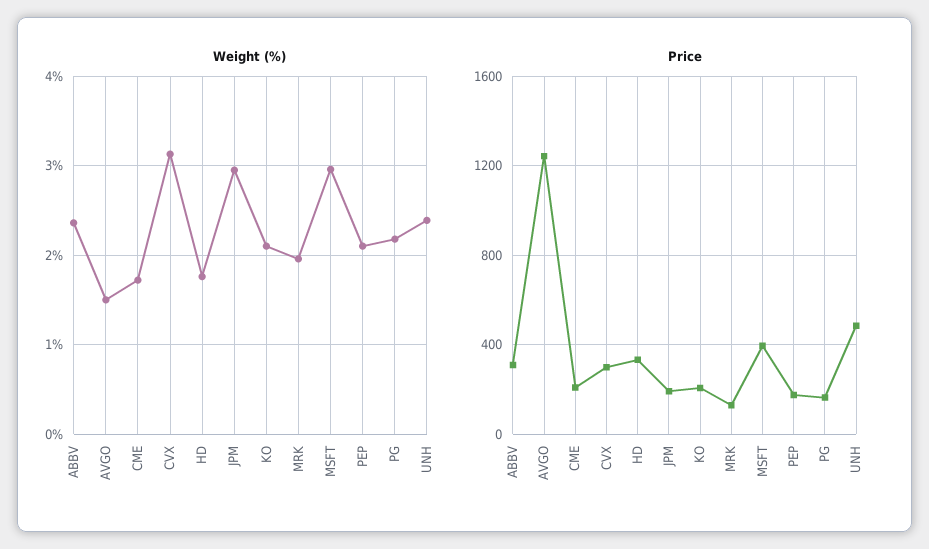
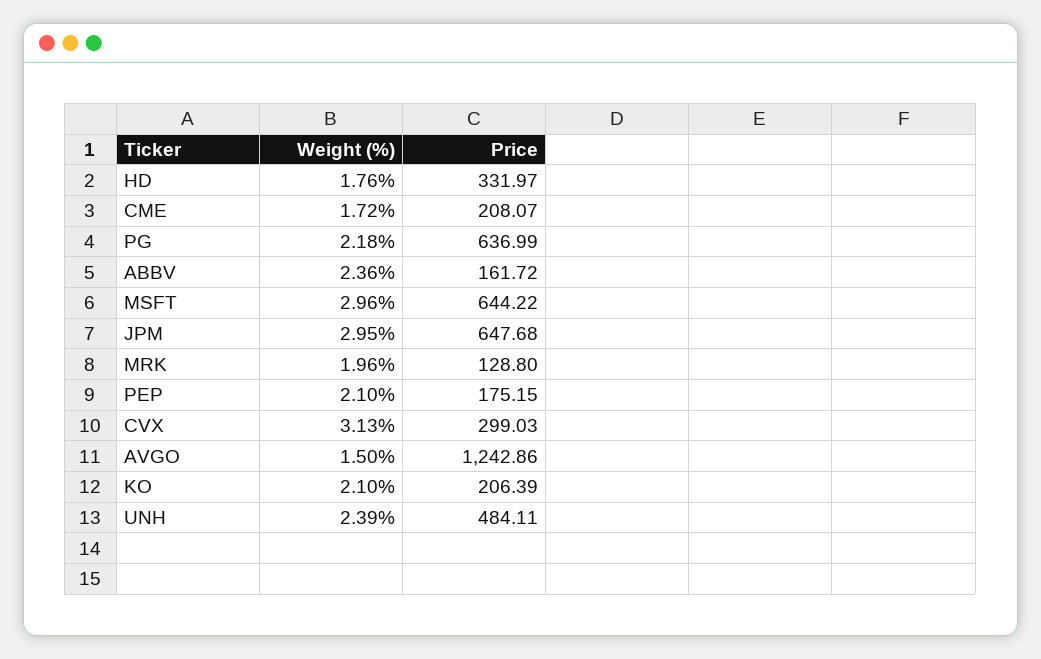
  {
    "Weight (%)": {
      "ABBV": 2.36,
      "AVGO": 1.5,
      "CME": 1.72,
      "CVX": 3.13,
      "HD": 1.76,
      "JPM": 2.95,
      "KO": 2.1,
      "MRK": 1.96,
      "MSFT": 2.96,
      "PEP": 2.1,
      "PG": 2.18,
      "UNH": 2.39
    },
    "Price": {
-     "ABBV": 300,
+     "ABBV": 161.72,
      "AVGO": 1242.86,
      "CME": 208.07,
      "CVX": 299.03,
      "HD": 331.97,
-     "JPM": 200,
+     "JPM": 647.68,
      "KO": 206.39,
      "MRK": 128.8,
-     "MSFT": 400,
+     "MSFT": 644.22,
      "PEP": 175.15,
-     "PG": 150,
+     "PG": 636.99,
      "UNH": 484.11
    }
  }

